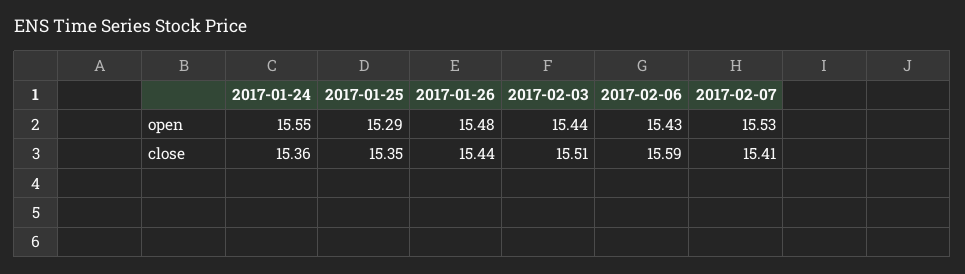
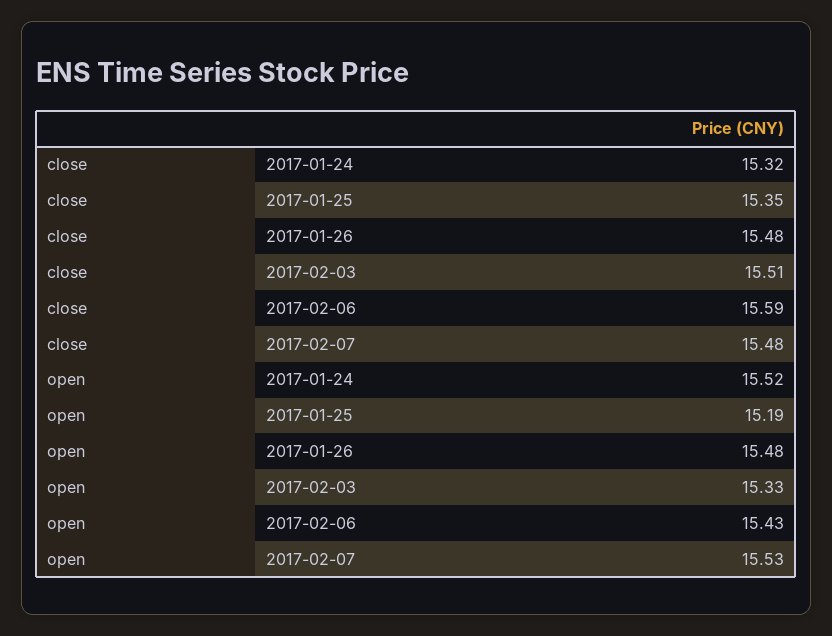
  {
    "2017-01-24": {
-     "open": 15.55,
+     "open": 15.52,
-     "close": 15.36
+     "close": 15.32
    },
    "2017-01-25": {
-     "open": 15.29,
+     "open": 15.19,
      "close": 15.35
    },
    "2017-01-26": {
      "open": 15.48,
-     "close": 15.44
+     "close": 15.48
    },
    "2017-02-03": {
-     "open": 15.44,
+     "open": 15.33,
      "close": 15.51
    },
    "2017-02-06": {
      "open": 15.43,
      "close": 15.59
    },
    "2017-02-07": {
      "open": 15.53,
-     "close": 15.41
+     "close": 15.48
    }
  }

